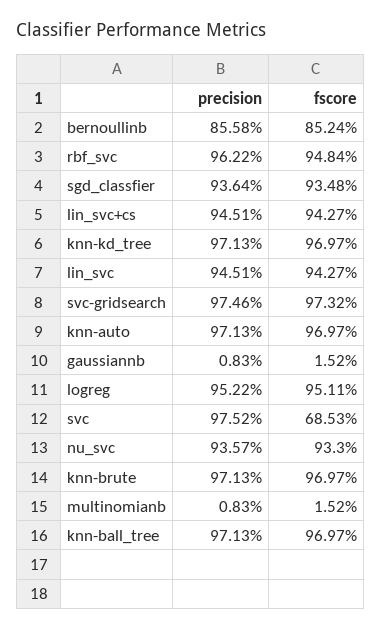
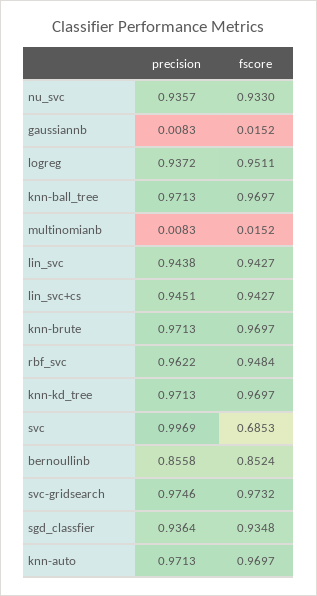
  {
    "precision": {
      "bernoullinb": 0.8558,
      "rbf_svc": 0.9622,
      "sgd_classfier": 0.9364,
      "lin_svc+cs": 0.9451,
      "knn-kd_tree": 0.9713,
-     "lin_svc": 0.9451,
+     "lin_svc": 0.9438,
      "svc-gridsearch": 0.9746,
      "knn-auto": 0.9713,
      "gaussiannb": 0.0083,
-     "logreg": 0.9522,
+     "logreg": 0.9372,
-     "svc": 0.9752,
+     "svc": 0.9969,
      "nu_svc": 0.9357,
      "knn-brute": 0.9713,
      "multinomianb": 0.0083,
      "knn-ball_tree": 0.9713
    },
    "fscore": {
      "bernoullinb": 0.8524,
      "rbf_svc": 0.9484,
      "sgd_classfier": 0.9348,
      "lin_svc+cs": 0.9427,
      "knn-kd_tree": 0.9697,
      "lin_svc": 0.9427,
      "svc-gridsearch": 0.9732,
      "knn-auto": 0.9697,
      "gaussiannb": 0.0152,
      "logreg": 0.9511,
      "svc": 0.6853,
      "nu_svc": 0.933,
      "knn-brute": 0.9697,
      "multinomianb": 0.0152,
      "knn-ball_tree": 0.9697
    }
  }

